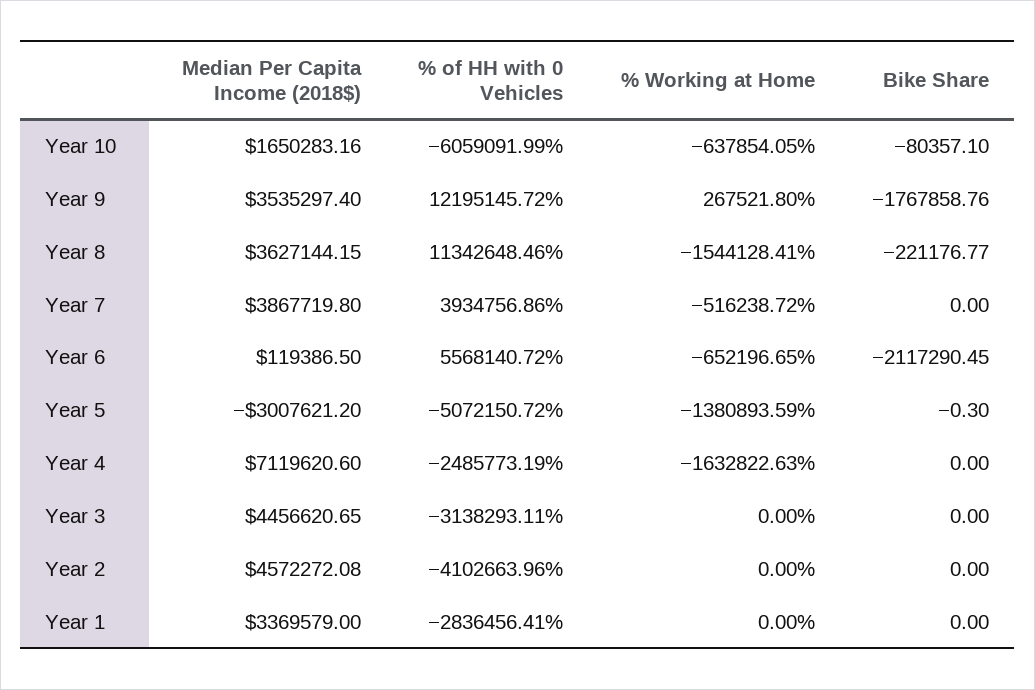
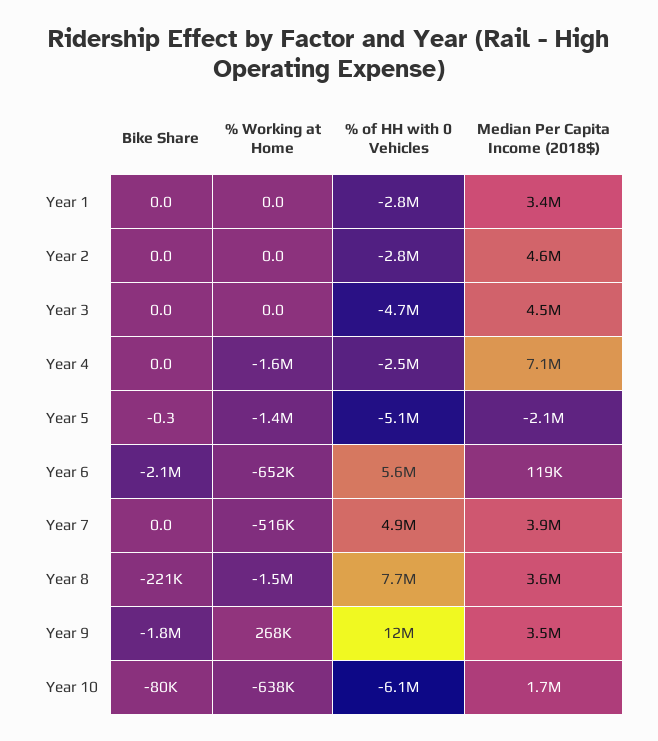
  {
    "Median Per Capita Income (2018$)": {
      "Year 10": 1650283.16,
      "Year 9": 3535297.4,
      "Year 8": 3627144.15,
      "Year 7": 3867719.8,
      "Year 6": 119386.5,
-     "Year 5": -3007621.2,
+     "Year 5": -2100000,
      "Year 4": 7119620.6,
      "Year 3": 4456620.65,
      "Year 2": 4572272.08,
      "Year 1": 3369579
    },
    "% of HH with 0 Vehicles": {
      "Year 10": -6059091.99,
      "Year 9": 12195145.72,
-     "Year 8": 11342648.46,
+     "Year 8": 7700000,
-     "Year 7": 3934756.86,
+     "Year 7": 4900000,
      "Year 6": 5568140.72,
      "Year 5": -5072150.72,
      "Year 4": -2485773.19,
-     "Year 3": -3138293.11,
+     "Year 3": -4700000,
-     "Year 2": -4102663.96,
+     "Year 2": -2800000,
      "Year 1": -2836456.41
    },
    "% Working at Home": {
      "Year 10": -637854.05,
      "Year 9": 267521.8,
      "Year 8": -1544128.41,
      "Year 7": -516238.72,
      "Year 6": -652196.65,
      "Year 5": -1380893.59,
      "Year 4": -1632822.63,
      "Year 3": 0,
      "Year 2": 0,
      "Year 1": 0
    },
    "Bike Share": {
      "Year 10": -80357.1,
      "Year 9": -1767858.76,
      "Year 8": -221176.77,
      "Year 7": 0,
      "Year 6": -2117290.45,
      "Year 5": -0.3,
      "Year 4": 0,
      "Year 3": 0,
      "Year 2": 0,
      "Year 1": 0
    }
  }

